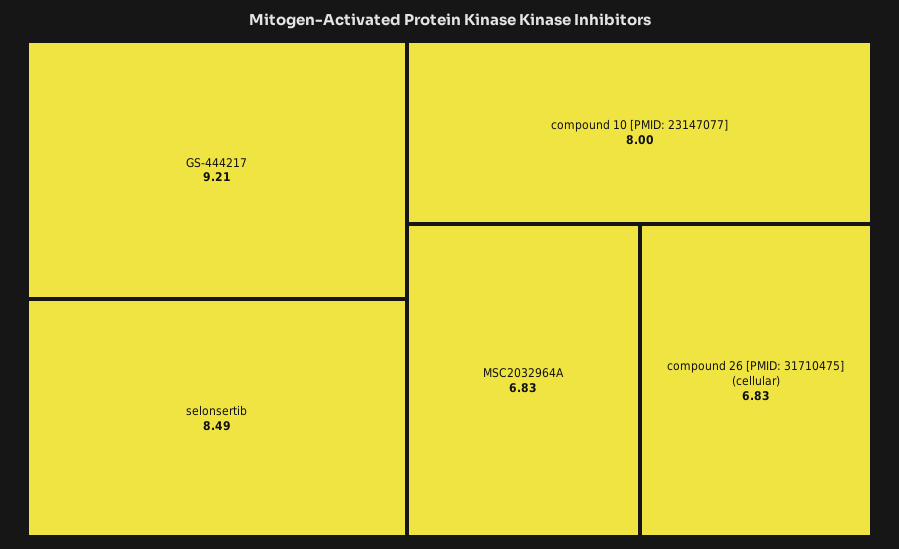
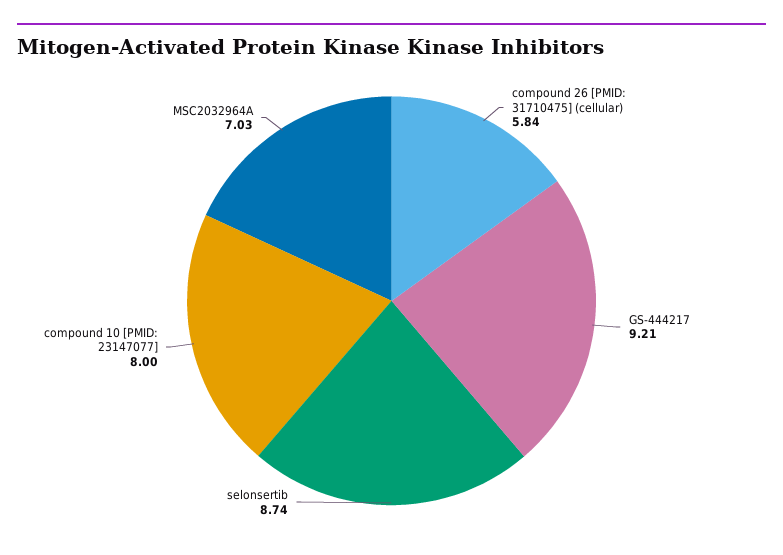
  {
    "GS-444217": 9.21,
-   "selonsertib": 8.49,
+   "selonsertib": 8.74,
    "compound 10 [PMID: 23147077]": 8,
-   "MSC2032964A": 6.83,
+   "MSC2032964A": 7.03,
-   "compound 26 [PMID: 31710475] (cellular)": 6.83
+   "compound 26 [PMID: 31710475] (cellular)": 5.84
  }

